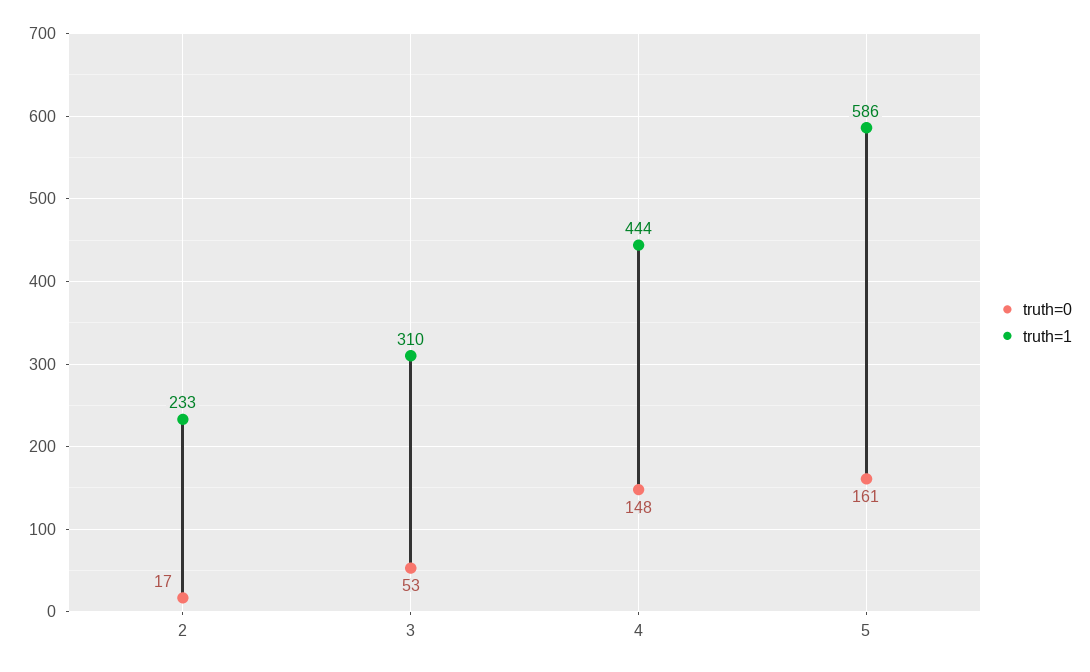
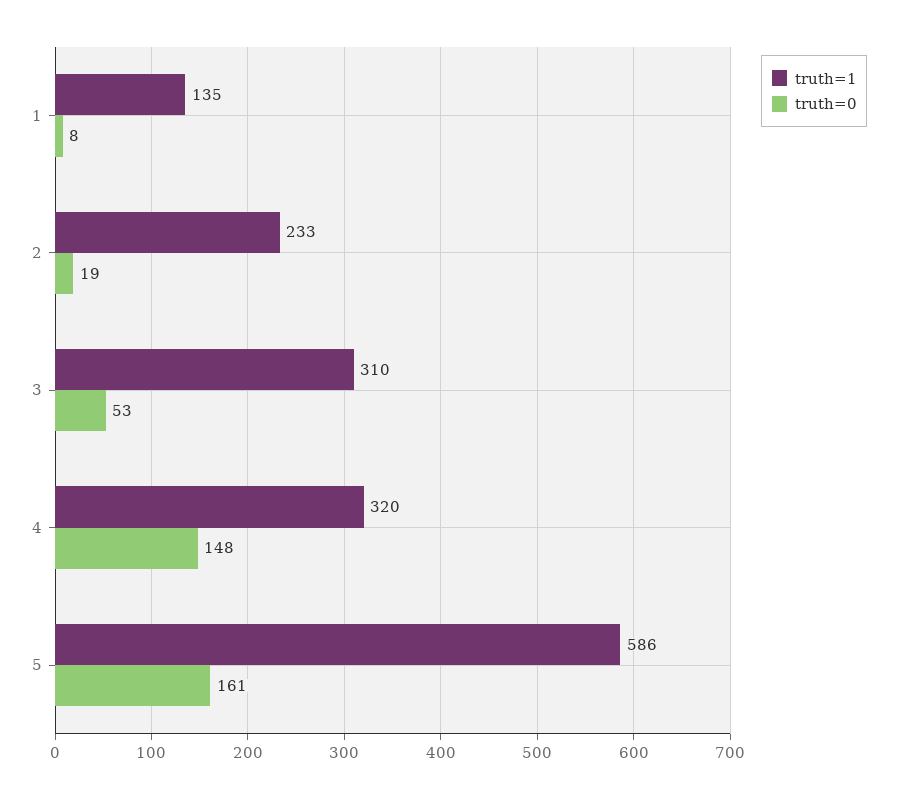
  {
    "truth=0": {
-     "2": 17,
+     "2": 19,
      "3": 53,
      "4": 148,
-     "5": 161
+     "5": 161,
+     "1": 8
    },
    "truth=1": {
      "2": 233,
      "3": 310,
-     "4": 444,
+     "4": 320,
-     "5": 586
+     "5": 586,
+     "1": 135
    }
  }

